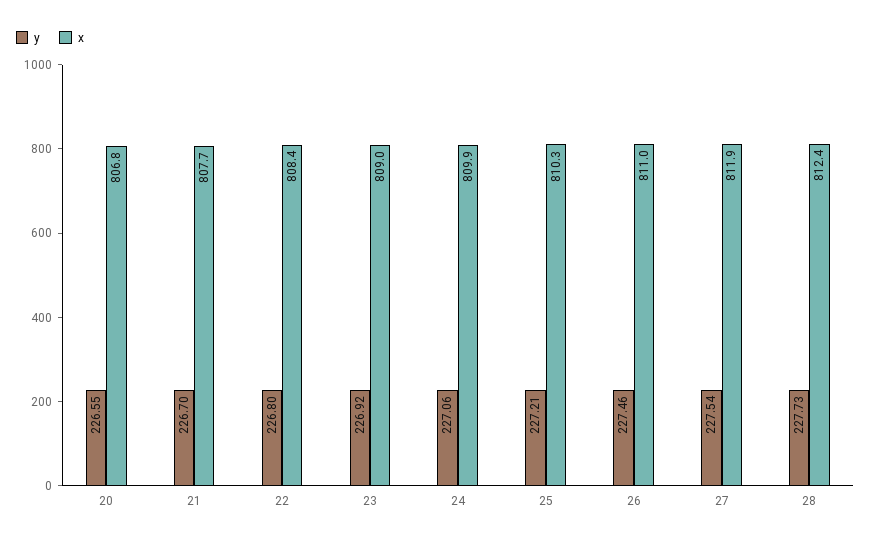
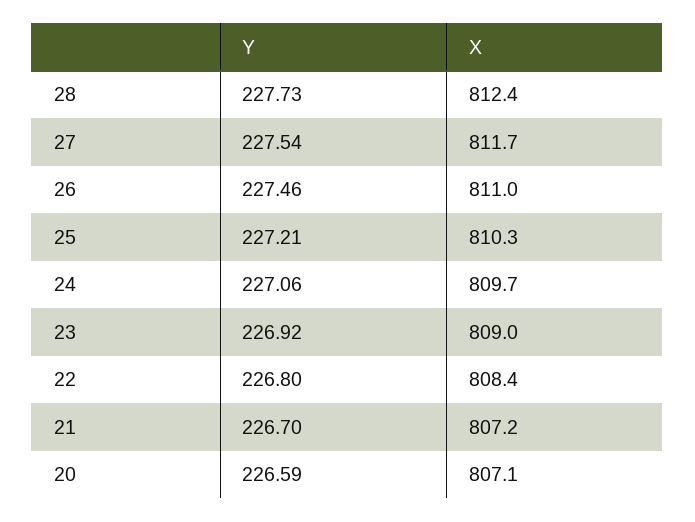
  {
    "y": {
-     "20": 226.55,
+     "20": 226.59,
      "21": 226.7,
      "22": 226.8,
      "23": 226.92,
      "24": 227.06,
      "25": 227.21,
      "26": 227.46,
      "27": 227.54,
      "28": 227.73
    },
    "x": {
-     "20": 806.8,
+     "20": 807.1,
-     "21": 807.7,
+     "21": 807.2,
      "22": 808.4,
      "23": 809,
-     "24": 809.9,
+     "24": 809.7,
      "25": 810.3,
      "26": 811,
-     "27": 811.9,
+     "27": 811.7,
      "28": 812.4
    }
  }

